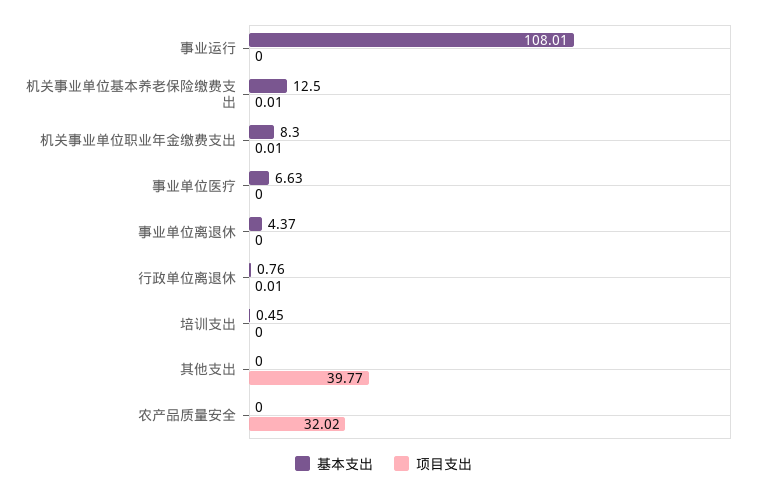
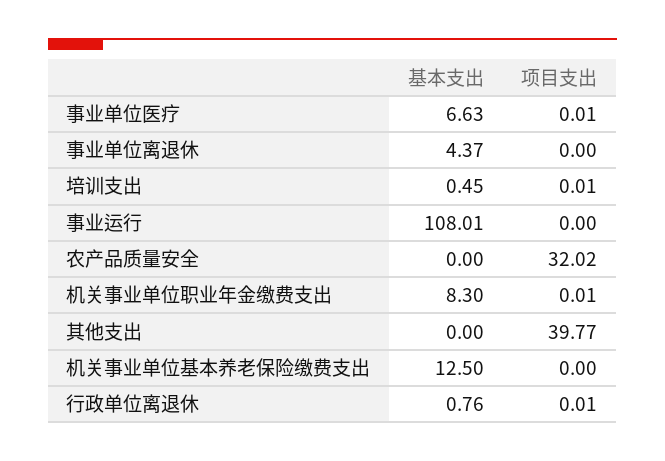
  {
    "基本支出": {
      "事业运行": 108.01,
      "机关事业单位基本养老保险缴费支出": 12.5,
      "机关事业单位职业年金缴费支出": 8.3,
      "事业单位医疗": 6.63,
      "事业单位离退休": 4.37,
      "行政单位离退休": 0.76,
      "培训支出": 0.45,
      "其他支出": 0,
      "农产品质量安全": 0
    },
    "项目支出": {
      "事业运行": 0,
-     "机关事业单位基本养老保险缴费支出": 0.01,
+     "机关事业单位基本养老保险缴费支出": 0,
      "机关事业单位职业年金缴费支出": 0.01,
-     "事业单位医疗": 0,
+     "事业单位医疗": 0.01,
      "事业单位离退休": 0,
      "行政单位离退休": 0.01,
-     "培训支出": 0,
+     "培训支出": 0.01,
      "其他支出": 39.77,
      "农产品质量安全": 32.02
    }
  }

